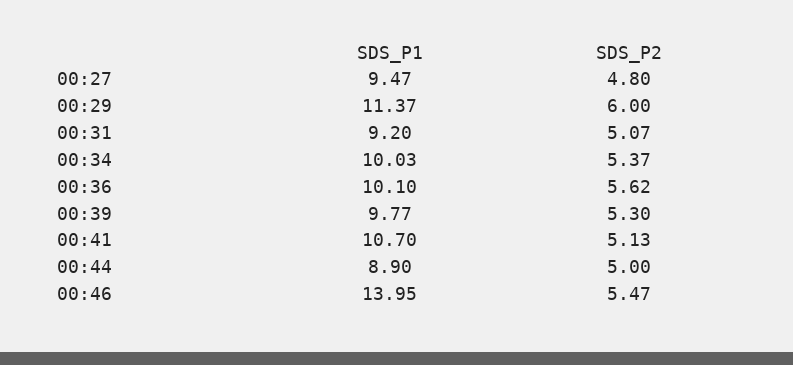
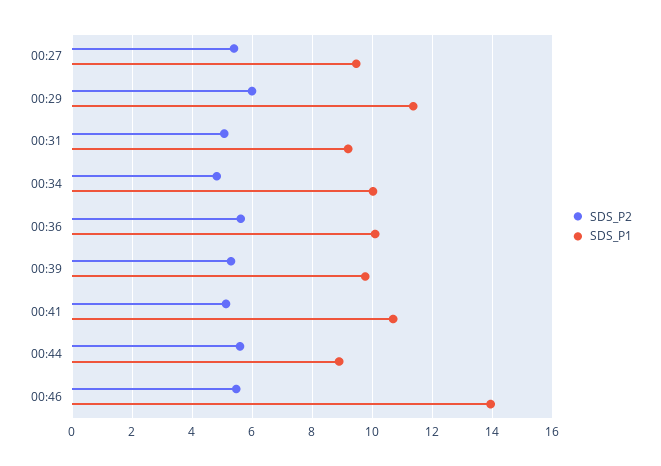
  {
    "SDS_P1": {
      "00:27": 9.47,
      "00:29": 11.37,
      "00:31": 9.2,
      "00:34": 10.03,
      "00:36": 10.1,
      "00:39": 9.77,
      "00:41": 10.7,
      "00:44": 8.9,
      "00:46": 13.95
    },
    "SDS_P2": {
-     "00:27": 4.8,
+     "00:27": 5.4,
      "00:29": 6,
      "00:31": 5.07,
-     "00:34": 5.37,
+     "00:34": 4.8,
      "00:36": 5.62,
      "00:39": 5.3,
      "00:41": 5.13,
-     "00:44": 5,
+     "00:44": 5.6,
      "00:46": 5.47
    }
  }

